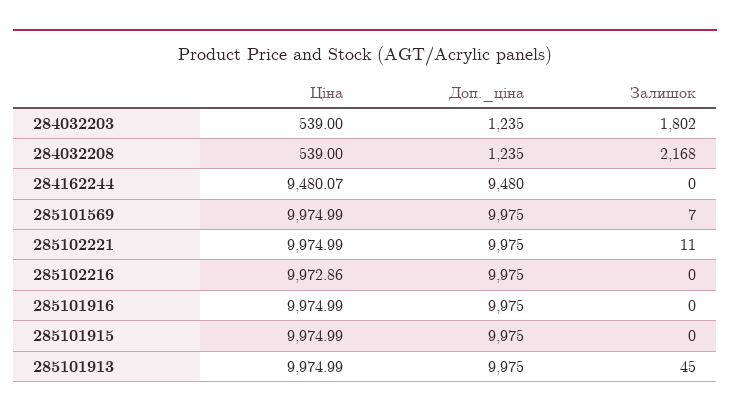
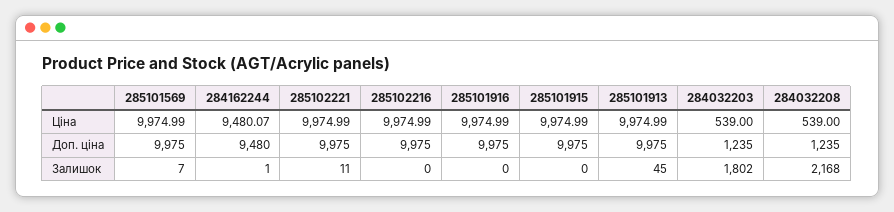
  {
    "Ціна": {
      "284032203": 539,
      "284032208": 539,
      "284162244": 9480.07,
      "285101569": 9974.99,
      "285102221": 9974.99,
-     "285102216": 9972.86,
+     "285102216": 9974.99,
      "285101916": 9974.99,
      "285101915": 9974.99,
      "285101913": 9974.99
    },
    "Доп._ціна": {
      "284032203": 1235,
      "284032208": 1235,
      "284162244": 9480,
      "285101569": 9975,
      "285102221": 9975,
      "285102216": 9975,
      "285101916": 9975,
      "285101915": 9975,
      "285101913": 9975
    },
    "Залишок": {
      "284032203": 1802,
      "284032208": 2168,
-     "284162244": 0,
+     "284162244": 1,
      "285101569": 7,
      "285102221": 11,
      "285102216": 0,
      "285101916": 0,
      "285101915": 0,
      "285101913": 45
    }
  }

